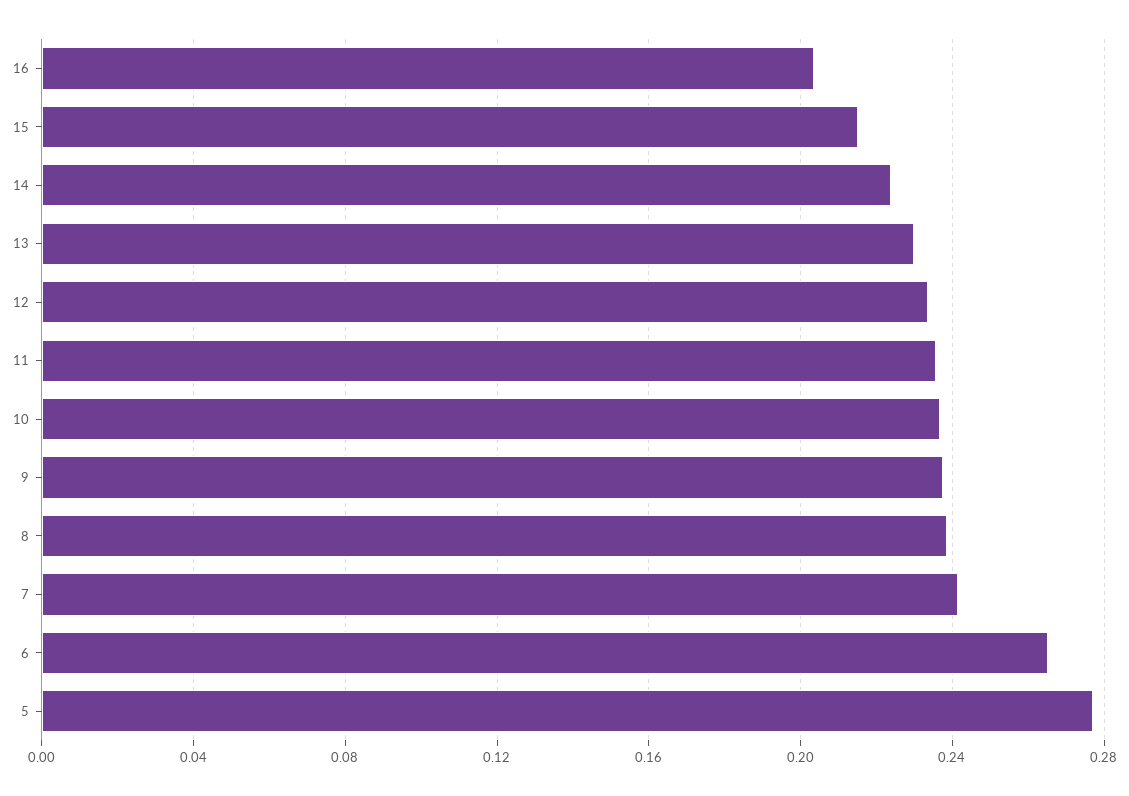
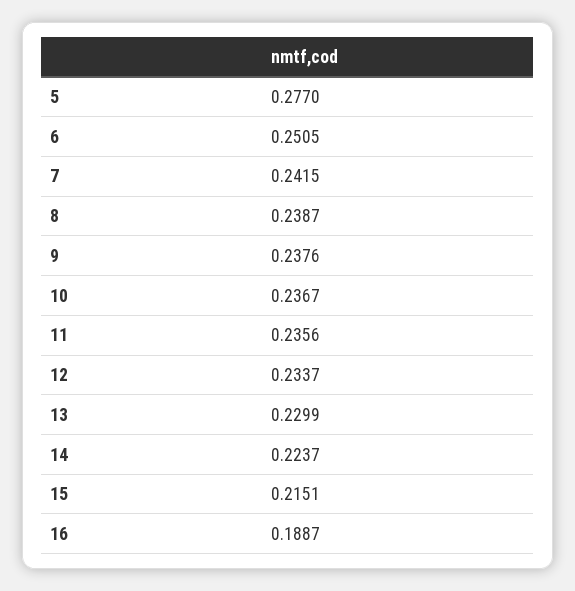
  {
-   "16": 0.205,
+   "16": 0.1887,
    "15": 0.2151,
    "14": 0.2237,
    "13": 0.2299,
    "12": 0.2337,
    "11": 0.2356,
    "10": 0.2367,
    "9": 0.2376,
    "8": 0.2387,
    "7": 0.2415,
-   "6": 0.265,
+   "6": 0.2505,
    "5": 0.277
  }

